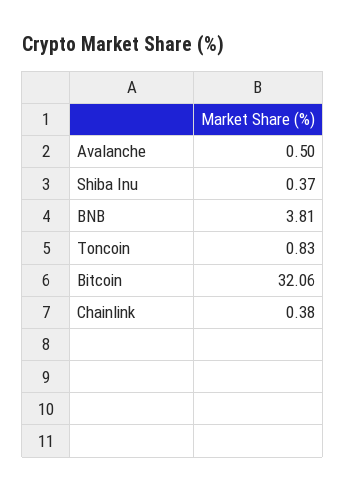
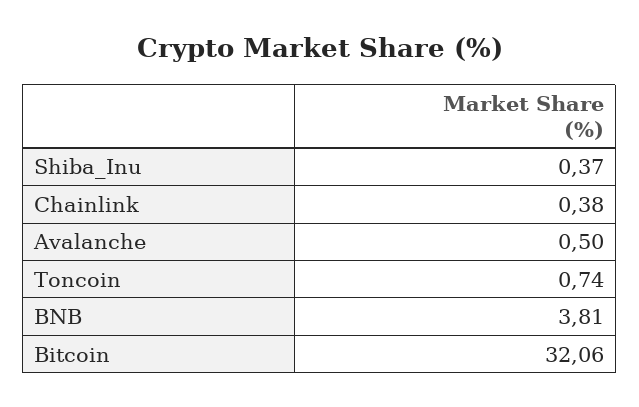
  {
    "Avalanche": 0.5,
    "Shiba Inu": 0.37,
    "BNB": 3.81,
-   "Toncoin": 0.83,
+   "Toncoin": 0.74,
    "Bitcoin": 32.06,
    "Chainlink": 0.38
  }

